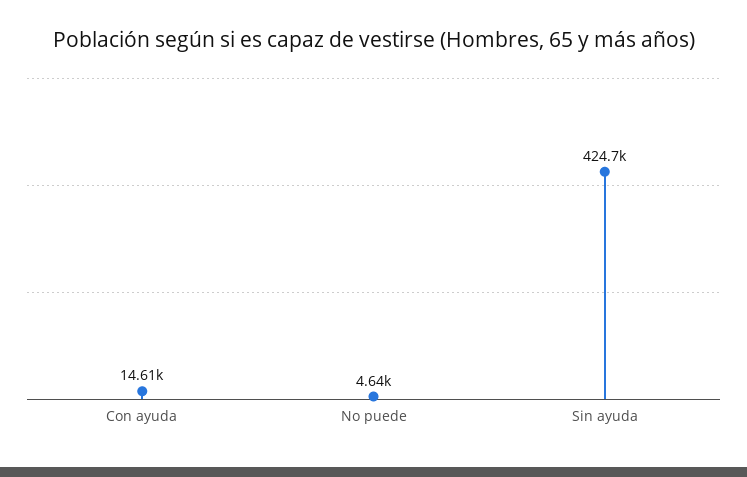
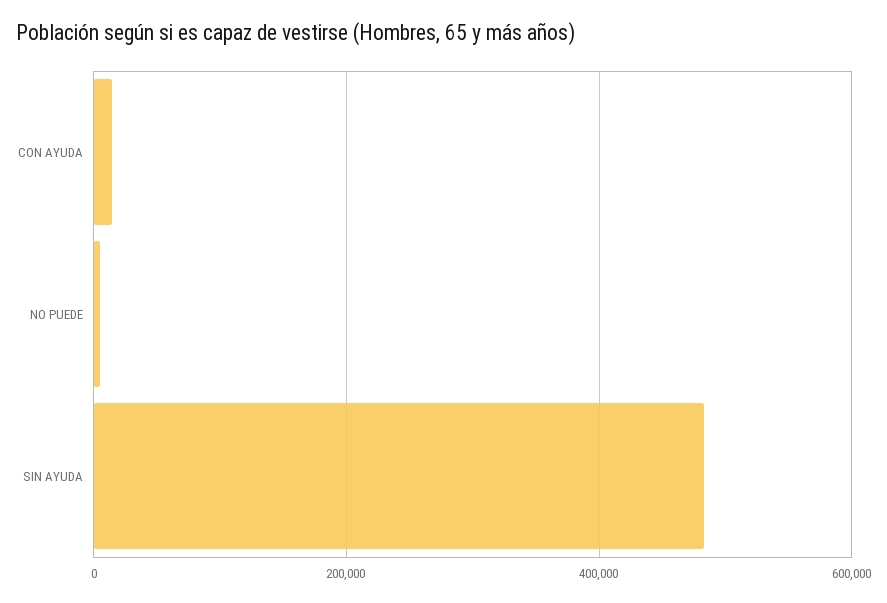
  {
    "Con ayuda": 14610,
    "No puede": 4640,
-   "Sin ayuda": 424700
+   "Sin ayuda": 480000
  }

